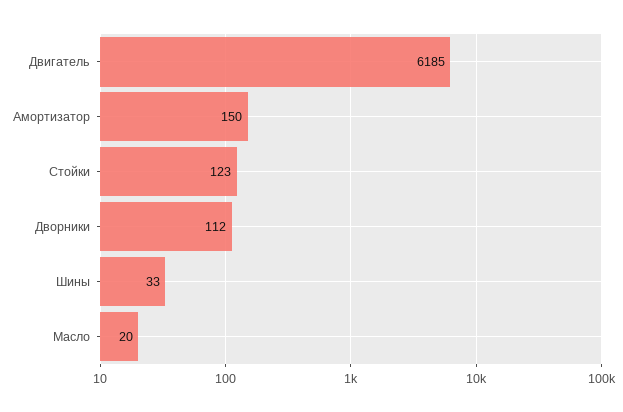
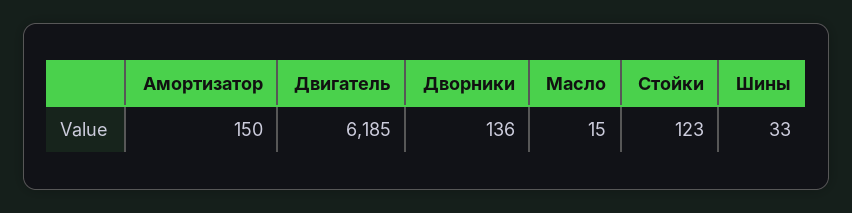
  {
    "Двигатель": 6185,
    "Амортизатор": 150,
    "Стойки": 123,
-   "Дворники": 112,
+   "Дворники": 136,
    "Шины": 33,
-   "Масло": 20
+   "Масло": 15
  }

